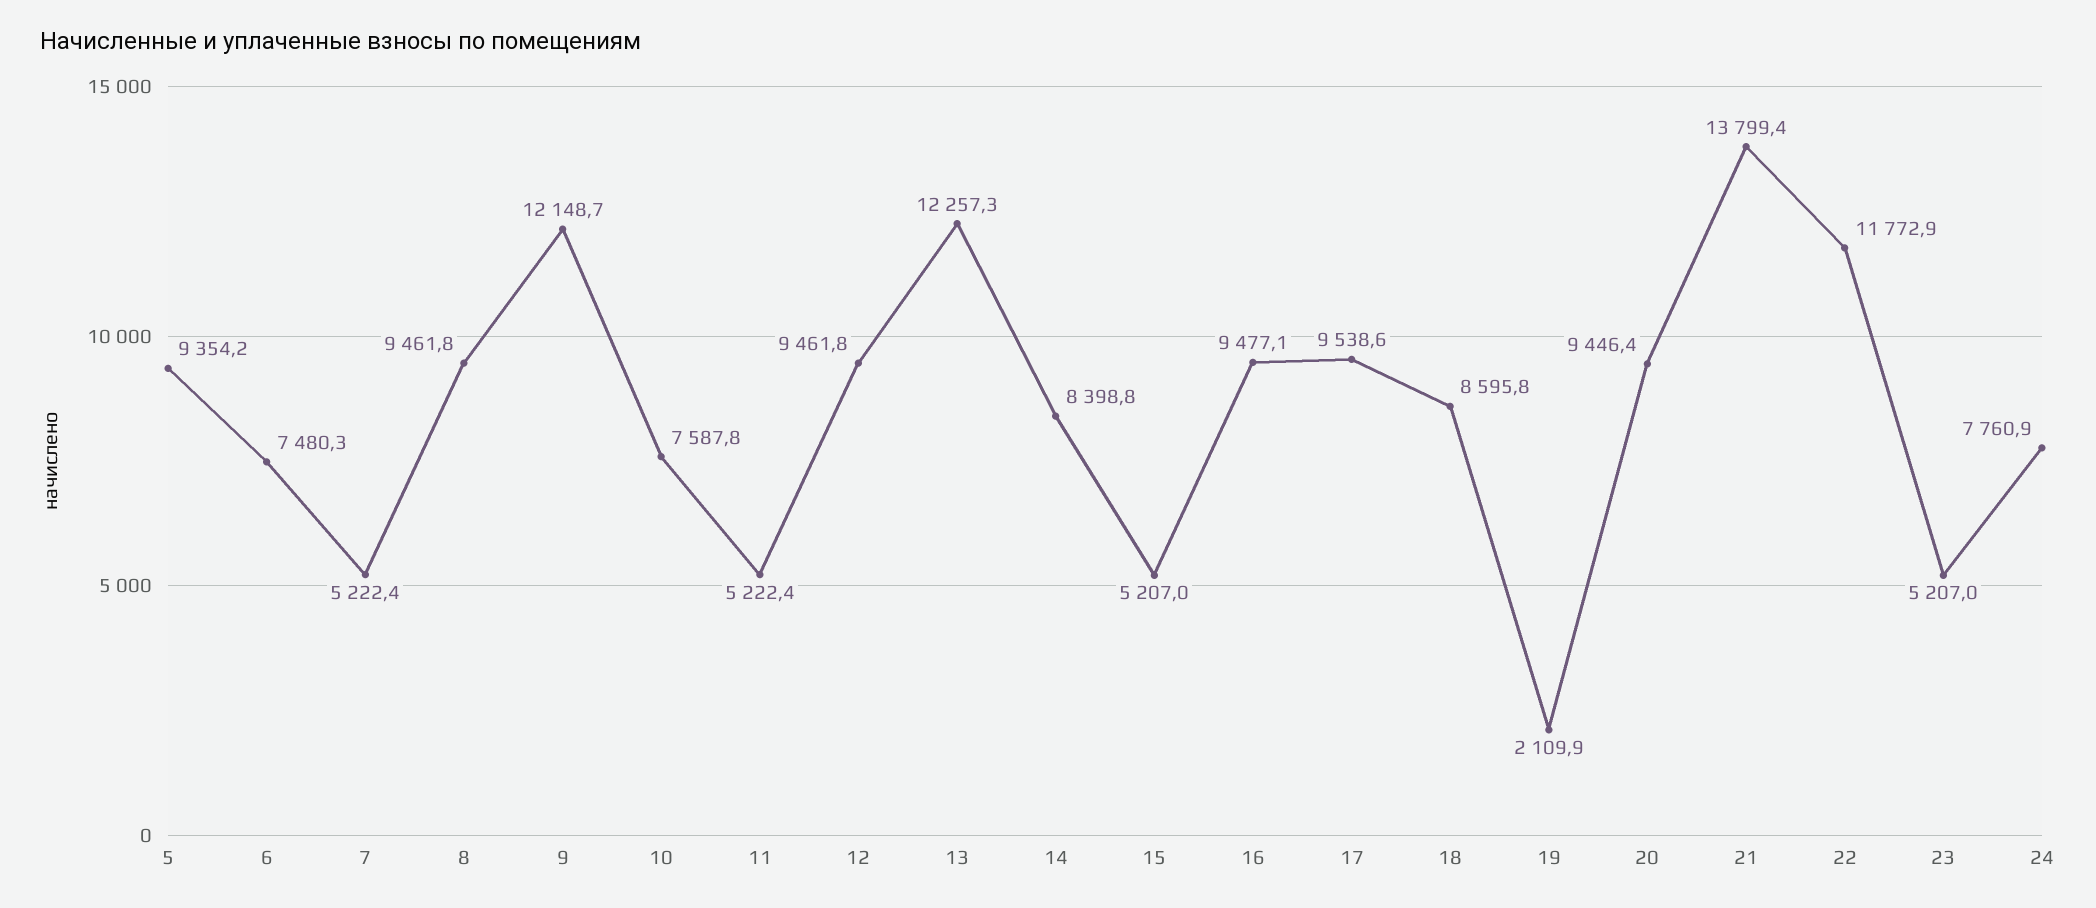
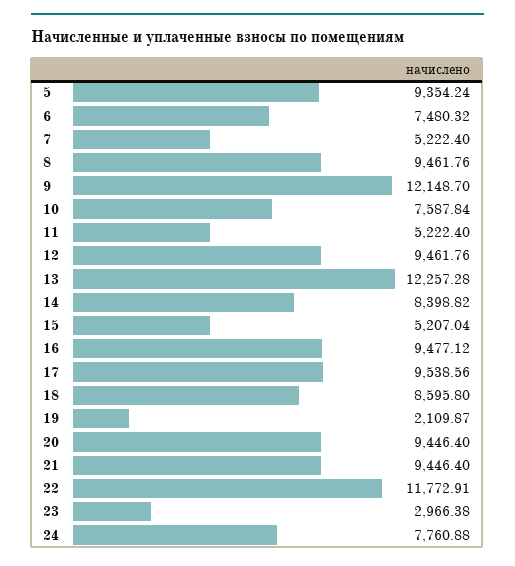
  {
    "5": 9354.24,
    "6": 7480.32,
    "7": 5222.4,
    "8": 9461.76,
    "9": 12148.7,
    "10": 7587.84,
    "11": 5222.4,
    "12": 9461.76,
    "13": 12257.28,
    "14": 8398.82,
    "15": 5207.04,
    "16": 9477.12,
    "17": 9538.56,
    "18": 8595.8,
    "19": 2109.87,
    "20": 9446.4,
-   "21": 13799.4,
+   "21": 9446.4,
    "22": 11772.91,
-   "23": 5207,
+   "23": 2966.38,
    "24": 7760.88
  }

